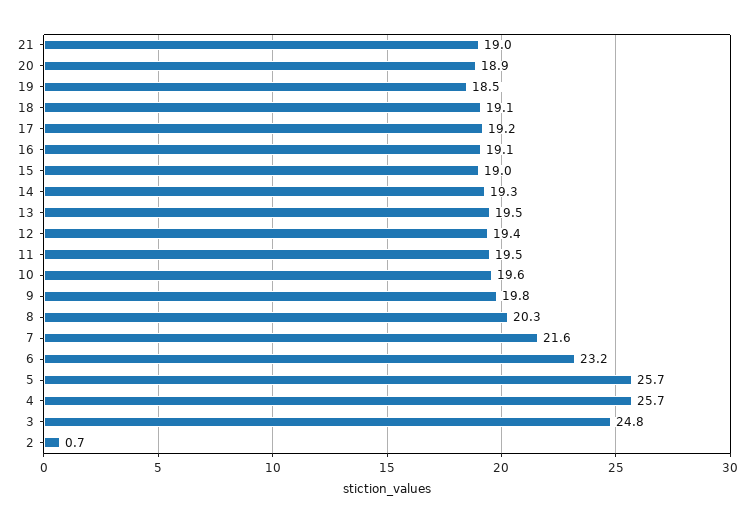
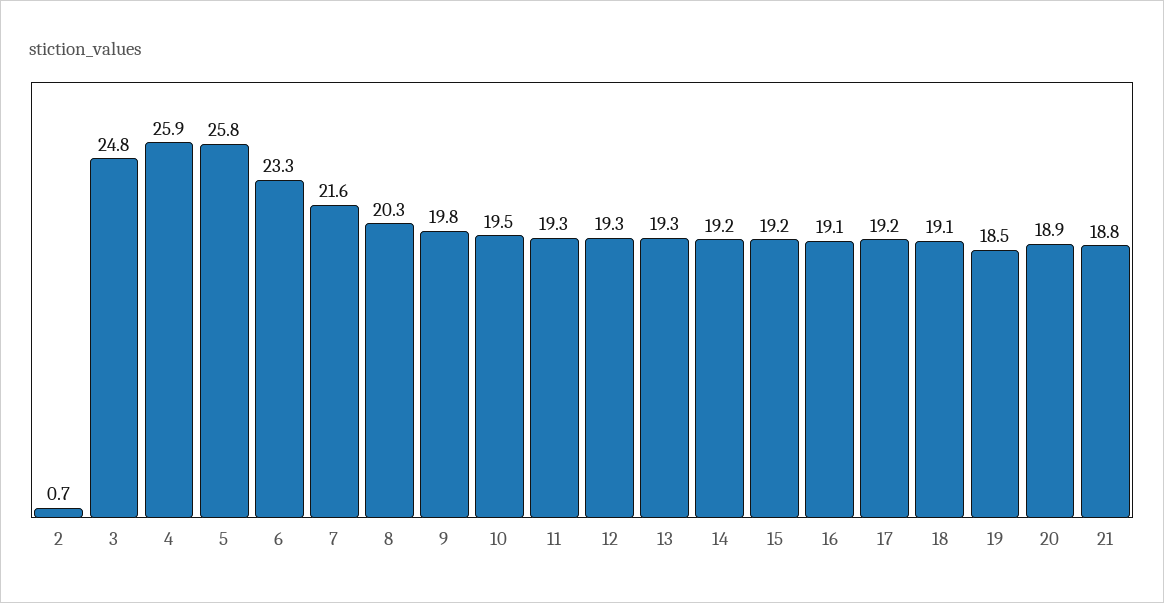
  {
-   "21": 19,
+   "21": 18.8,
    "20": 18.9,
    "19": 18.5,
    "18": 19.1,
    "17": 19.2,
    "16": 19.1,
-   "15": 19,
+   "15": 19.2,
-   "14": 19.3,
+   "14": 19.2,
-   "13": 19.5,
+   "13": 19.3,
-   "12": 19.4,
+   "12": 19.3,
-   "11": 19.5,
+   "11": 19.3,
-   "10": 19.6,
+   "10": 19.5,
    "9": 19.8,
    "8": 20.3,
    "7": 21.6,
-   "6": 23.2,
+   "6": 23.3,
-   "5": 25.7,
+   "5": 25.8,
-   "4": 25.7,
+   "4": 25.9,
    "3": 24.8,
    "2": 0.7
  }

